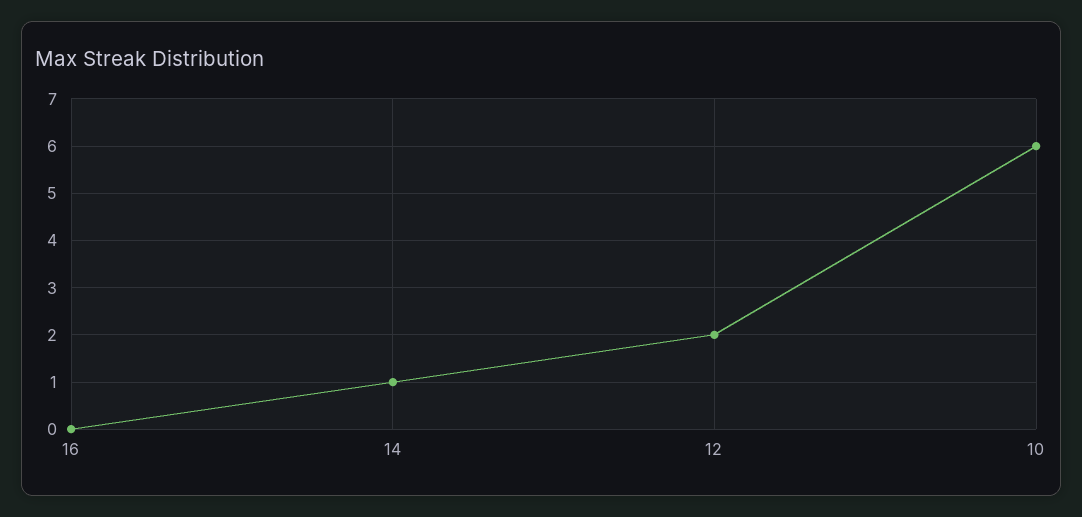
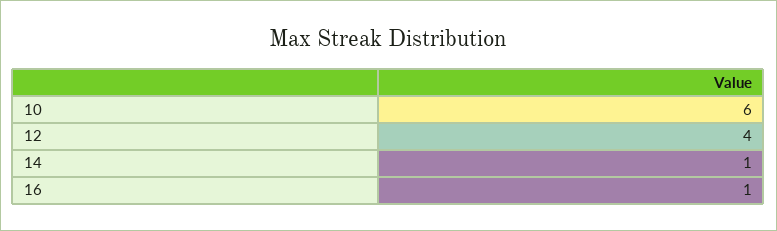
  {
-   "16": 0,
+   "16": 1,
    "14": 1,
-   "12": 2,
+   "12": 4,
    "10": 6
  }

